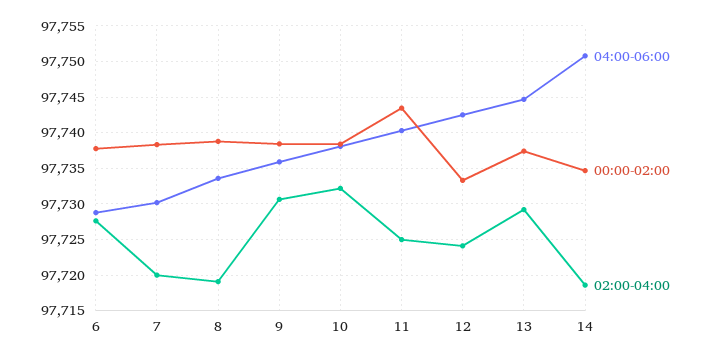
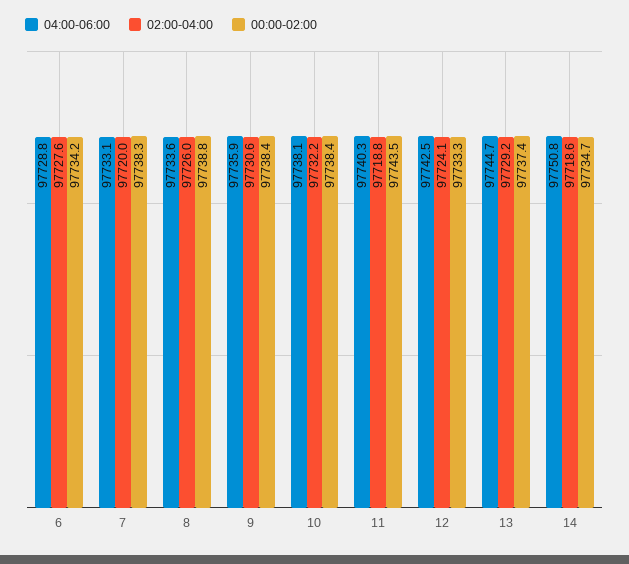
  {
    "04:00-06:00": {
      "6": 97728.8,
-     "7": 97730,
+     "7": 97733.1,
      "8": 97733.6,
      "9": 97735.9,
      "10": 97738.1,
      "11": 97740.3,
      "12": 97742.5,
      "13": 97744.7,
      "14": 97750.8
    },
    "00:00-02:00": {
-     "6": 97738,
+     "6": 97734.2,
      "7": 97738.3,
      "8": 97738.8,
      "9": 97738.4,
      "10": 97738.4,
      "11": 97743.5,
      "12": 97733.3,
      "13": 97737.4,
      "14": 97734.7
    },
    "02:00-04:00": {
      "6": 97727.6,
      "7": 97720,
-     "8": 97719,
+     "8": 97726,
      "9": 97730.6,
      "10": 97732.2,
-     "11": 97725,
+     "11": 97718.8,
      "12": 97724.1,
      "13": 97729.2,
      "14": 97718.6
    }
  }

